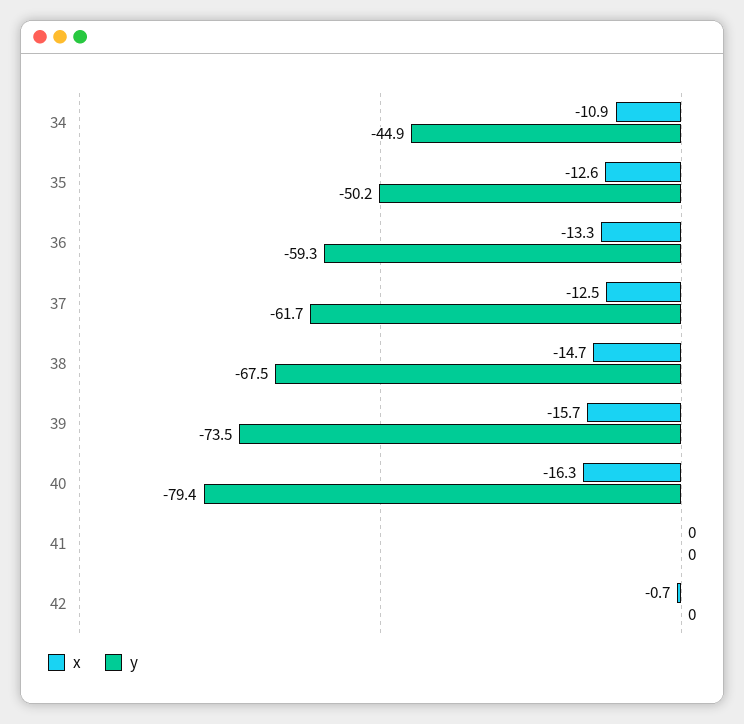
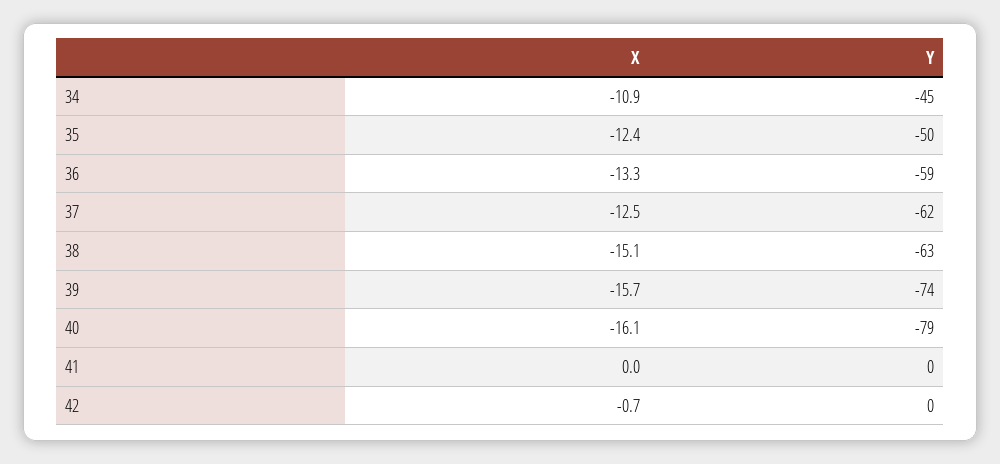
  {
    "x": {
      "34": -10.9,
-     "35": -12.6,
+     "35": -12.4,
      "36": -13.3,
      "37": -12.5,
-     "38": -14.7,
+     "38": -15.1,
      "39": -15.7,
-     "40": -16.3,
+     "40": -16.1,
      "41": 0,
      "42": -0.7
    },
    "y": {
      "34": -44.9,
      "35": -50.2,
      "36": -59.3,
      "37": -61.7,
-     "38": -67.5,
+     "38": -63,
      "39": -73.5,
      "40": -79.4,
      "41": 0,
      "42": 0
    }
  }

